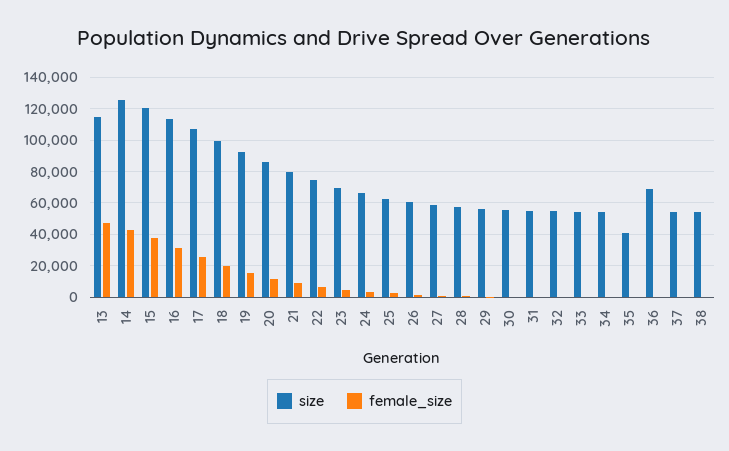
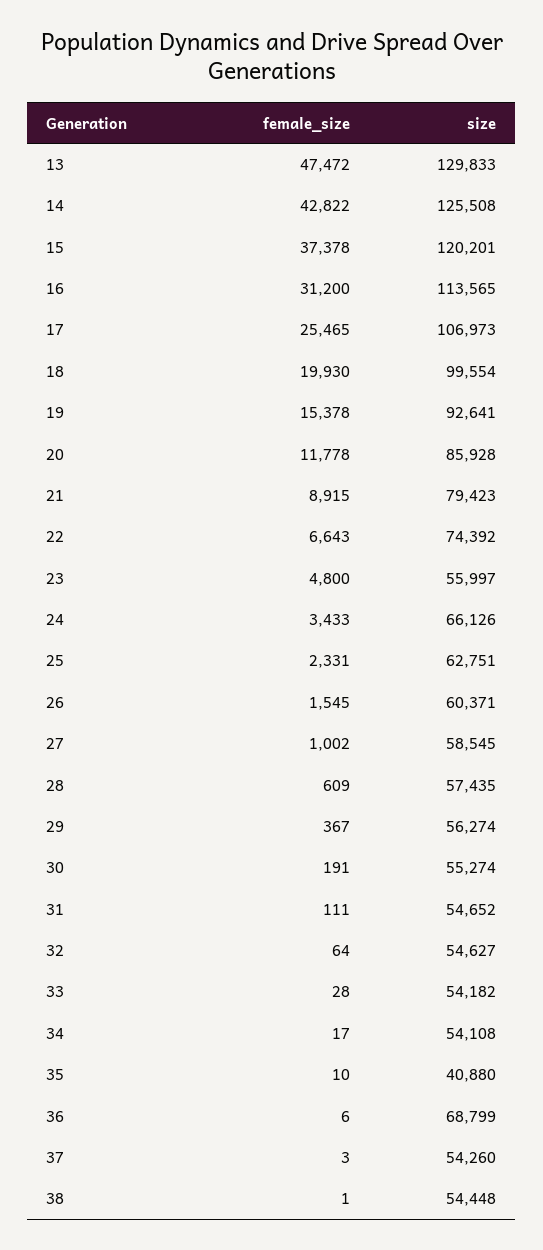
  {
    "size": {
-     "13": 115000,
+     "13": 129833,
      "14": 125508,
      "15": 120201,
      "16": 113565,
      "17": 106973,
      "18": 99554,
      "19": 92641,
      "20": 85928,
      "21": 79423,
      "22": 74392,
-     "23": 70000,
+     "23": 55997,
      "24": 66126,
      "25": 62751,
      "26": 60371,
      "27": 58545,
      "28": 57435,
      "29": 56274,
      "30": 55274,
      "31": 54652,
      "32": 54627,
      "33": 54182,
      "34": 54108,
      "35": 40880,
      "36": 68799,
      "37": 54260,
      "38": 54448
    },
    "female_size": {
      "13": 47472,
      "14": 42822,
      "15": 37378,
      "16": 31200,
      "17": 25465,
      "18": 19930,
      "19": 15378,
      "20": 11778,
      "21": 8915,
      "22": 6643,
      "23": 4800,
      "24": 3433,
      "25": 2331,
      "26": 1545,
      "27": 1002,
      "28": 609,
      "29": 367,
      "30": 191,
      "31": 111,
      "32": 64,
      "33": 28,
      "34": 17,
      "35": 10,
      "36": 6,
      "37": 3,
      "38": 1
    }
  }

